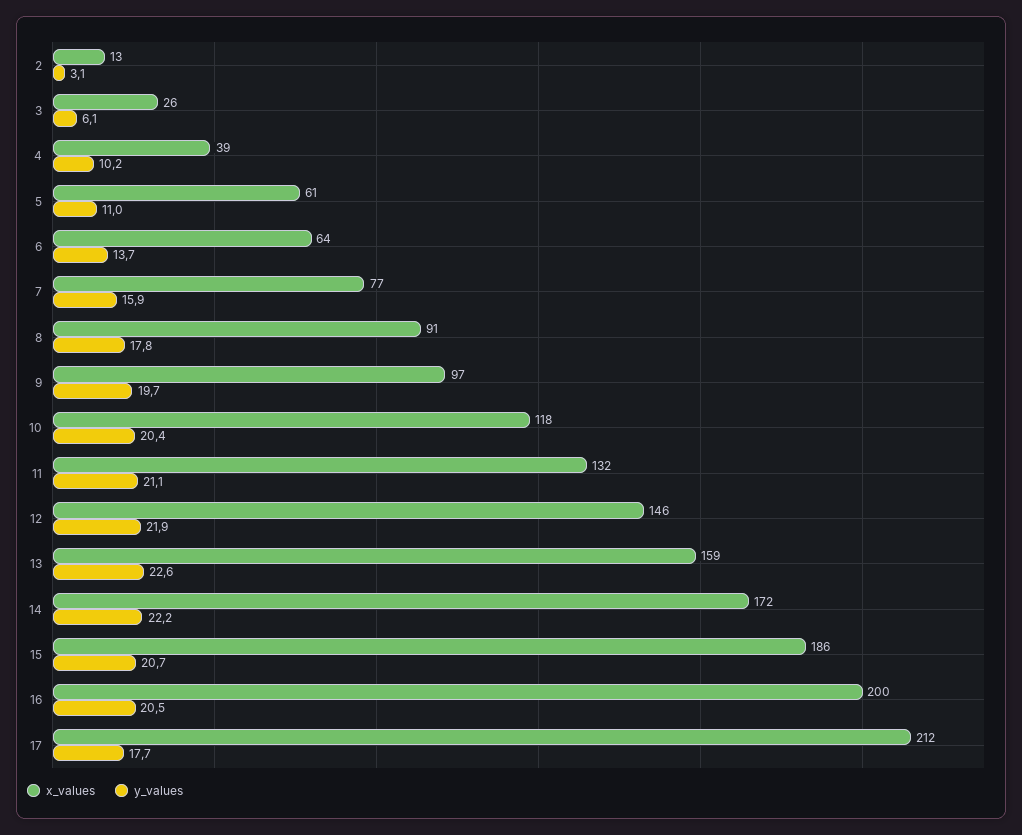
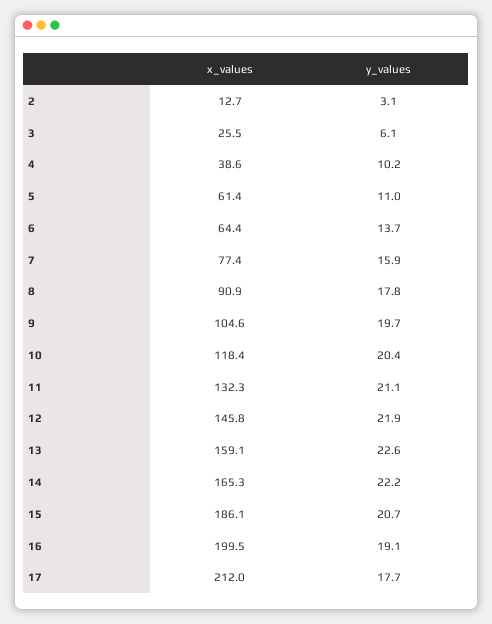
  {
    "x_values": {
      "2": 12.7,
      "3": 25.5,
      "4": 38.6,
      "5": 61.4,
      "6": 64.4,
      "7": 77.4,
      "8": 90.9,
-     "9": 97,
+     "9": 104.6,
      "10": 118.4,
      "11": 132.3,
      "12": 145.8,
      "13": 159.1,
-     "14": 172,
+     "14": 165.3,
      "15": 186.1,
      "16": 199.5,
      "17": 212
    },
    "y_values": {
      "2": 3.1,
      "3": 6.1,
      "4": 10.2,
      "5": 11,
      "6": 13.7,
      "7": 15.9,
      "8": 17.8,
      "9": 19.7,
      "10": 20.4,
      "11": 21.1,
      "12": 21.9,
      "13": 22.6,
      "14": 22.2,
      "15": 20.7,
-     "16": 20.5,
+     "16": 19.1,
      "17": 17.7
    }
  }

